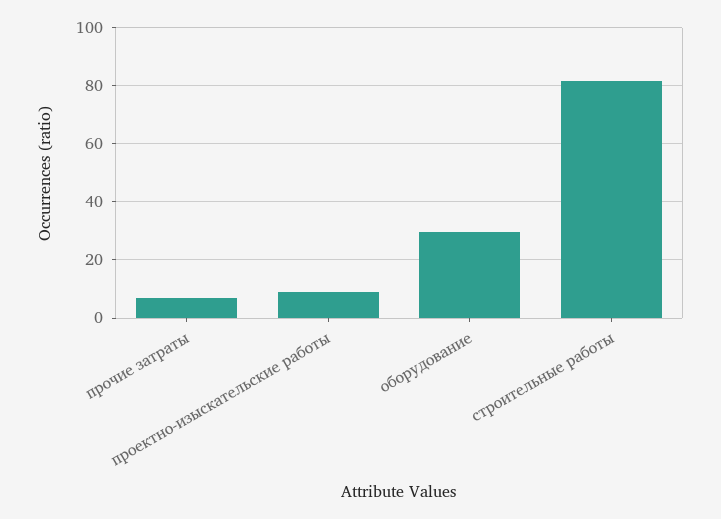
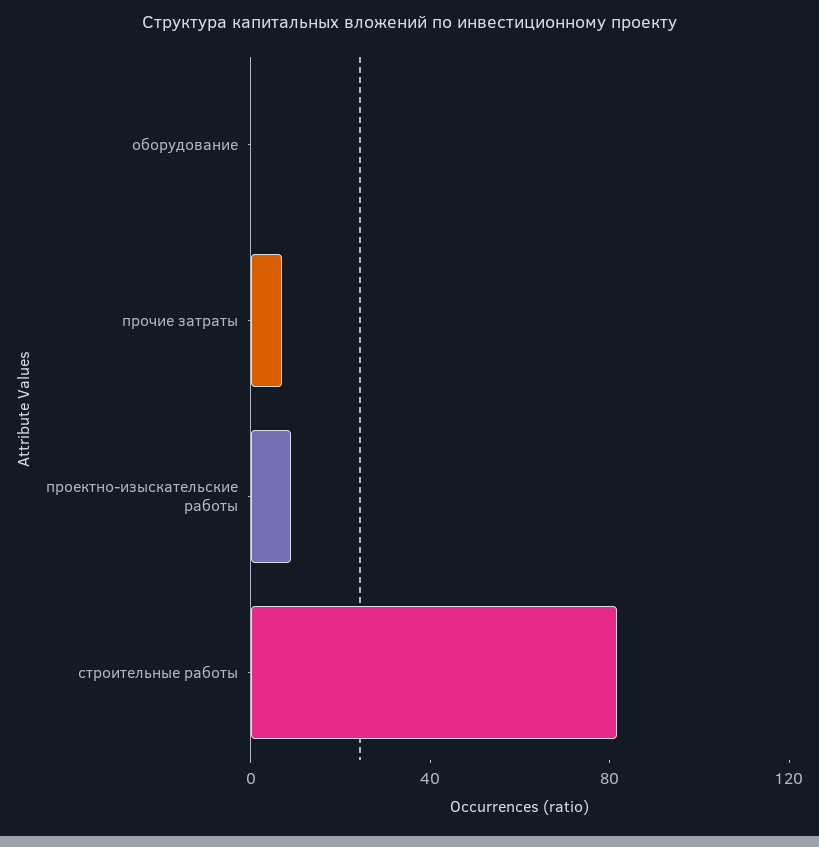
  {
    "прочие затраты": 7.5,
    "проектно-изыскательские работы": 10,
-   "оборудование": 30,
+   "оборудование": 0,
    "строительные работы": 82.5
  }

